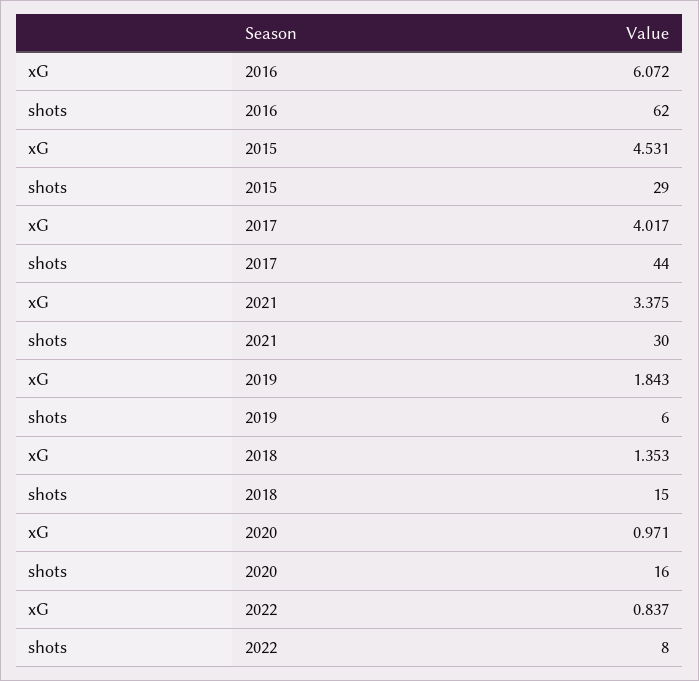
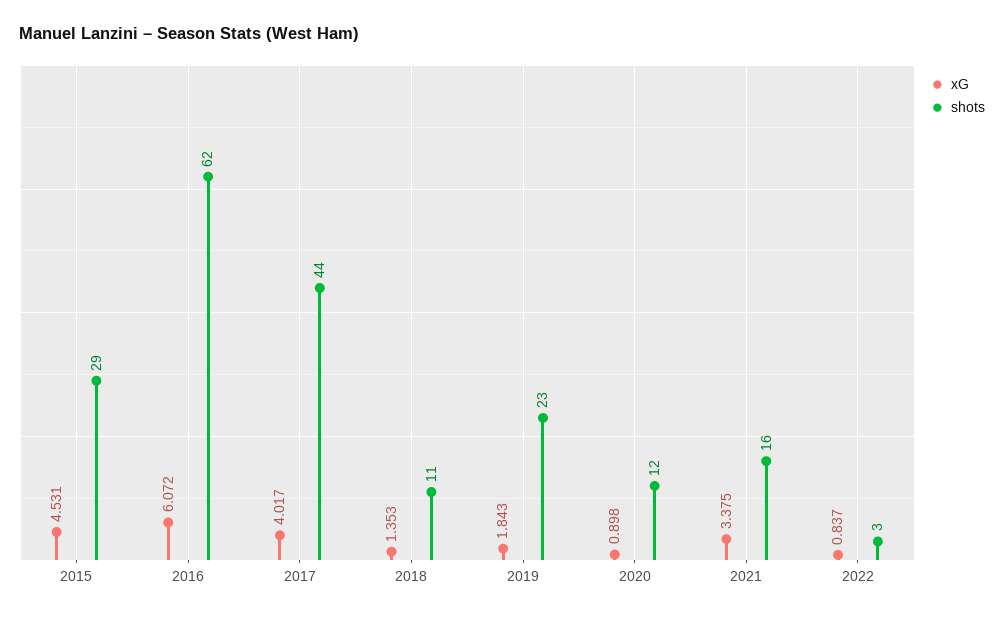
  {
    "xG": {
      "2016": 6.072,
      "2015": 4.531,
      "2017": 4.017,
      "2021": 3.375,
      "2019": 1.843,
      "2018": 1.353,
-     "2020": 0.971,
+     "2020": 0.898,
      "2022": 0.837
    },
    "shots": {
      "2016": 62,
      "2015": 29,
      "2017": 44,
-     "2021": 30,
+     "2021": 16,
-     "2019": 6,
+     "2019": 23,
-     "2018": 15,
+     "2018": 11,
-     "2020": 16,
+     "2020": 12,
-     "2022": 8
+     "2022": 3
    }
  }

